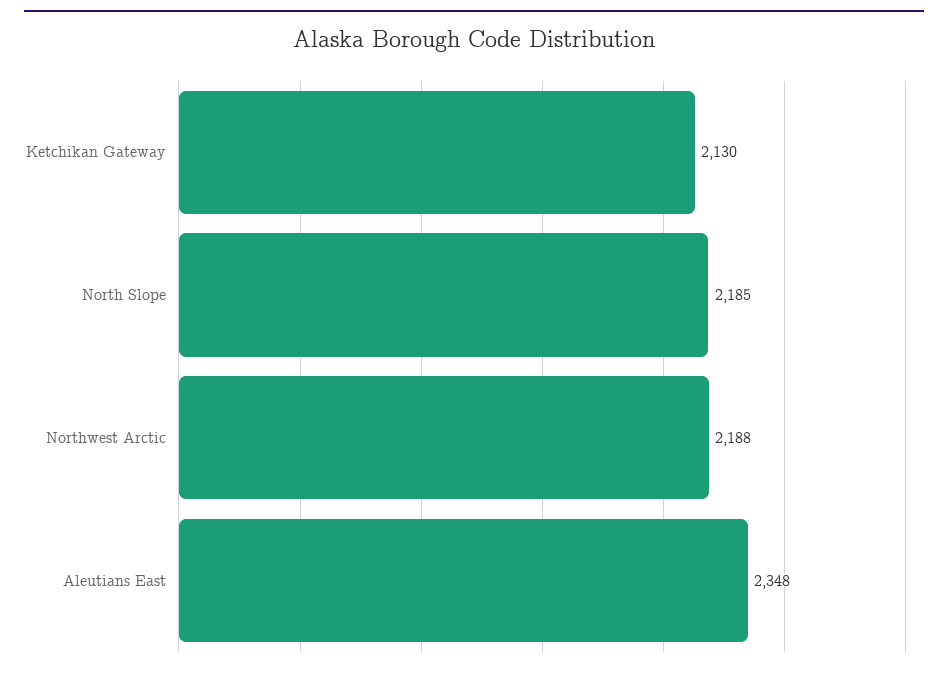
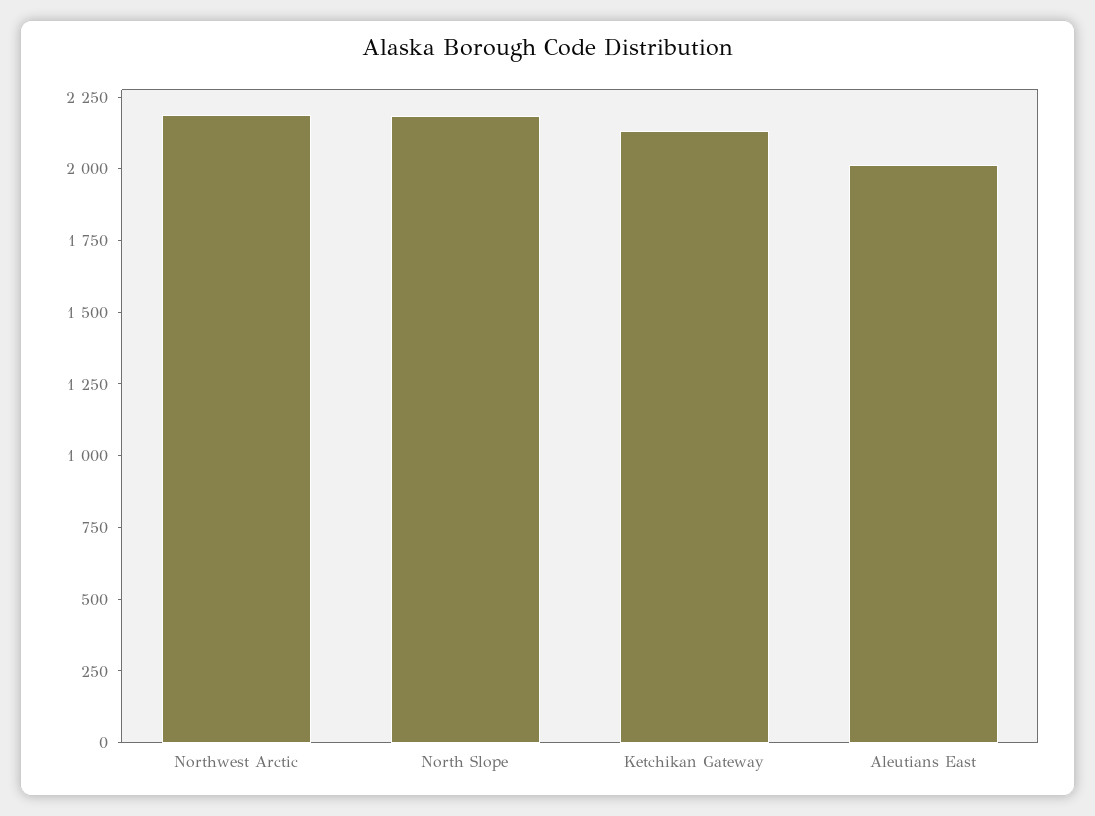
  {
    "Ketchikan Gateway": 2130,
    "North Slope": 2185,
    "Northwest Arctic": 2188,
-   "Aleutians East": 2348
+   "Aleutians East": 2000
  }

